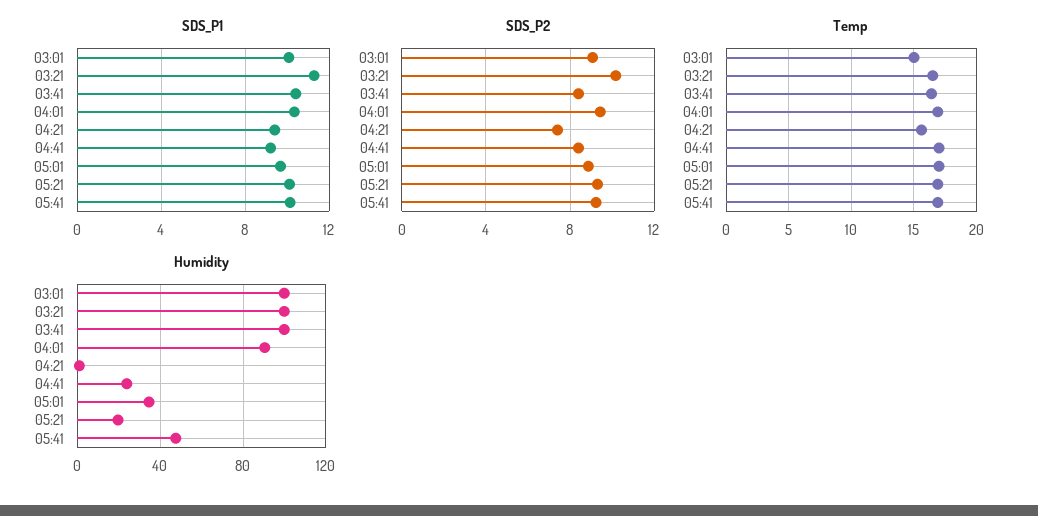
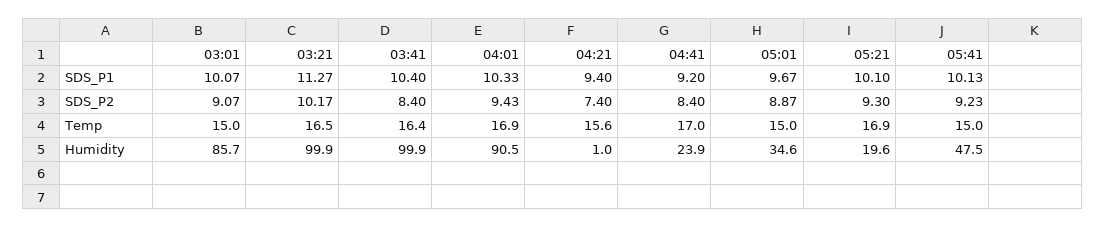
  {
    "SDS_P1": {
      "03:01": 10.07,
      "03:21": 11.27,
      "03:41": 10.4,
      "04:01": 10.33,
      "04:21": 9.4,
      "04:41": 9.2,
      "05:01": 9.67,
      "05:21": 10.1,
      "05:41": 10.13
    },
    "SDS_P2": {
      "03:01": 9.07,
      "03:21": 10.17,
      "03:41": 8.4,
      "04:01": 9.43,
      "04:21": 7.4,
      "04:41": 8.4,
      "05:01": 8.87,
      "05:21": 9.3,
      "05:41": 9.23
    },
    "Temp": {
      "03:01": 15,
      "03:21": 16.5,
      "03:41": 16.4,
      "04:01": 16.9,
      "04:21": 15.6,
      "04:41": 17,
-     "05:01": 17,
+     "05:01": 15,
      "05:21": 16.9,
-     "05:41": 17
+     "05:41": 15
    },
    "Humidity": {
-     "03:01": 100,
+     "03:01": 85.7,
      "03:21": 99.9,
      "03:41": 99.9,
      "04:01": 90.5,
      "04:21": 1,
      "04:41": 23.9,
      "05:01": 34.6,
      "05:21": 19.6,
      "05:41": 47.5
    }
  }

